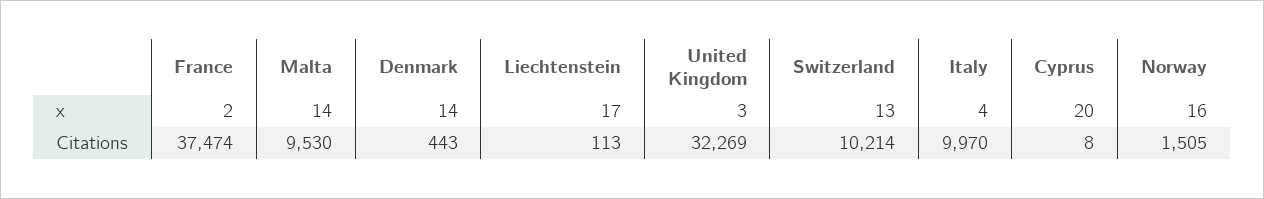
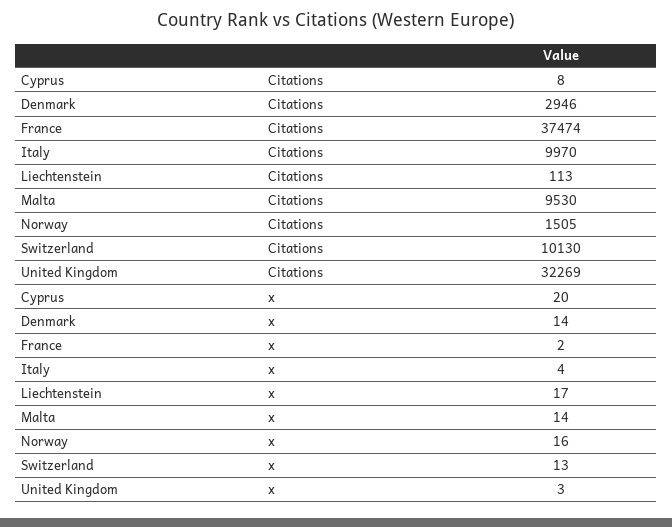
  {
    "France": {
      "x": 2,
      "Citations": 37474
    },
    "Malta": {
      "x": 14,
      "Citations": 9530
    },
    "Denmark": {
      "x": 14,
-     "Citations": 443
+     "Citations": 2946
    },
    "Liechtenstein": {
      "x": 17,
      "Citations": 113
    },
    "United Kingdom": {
      "x": 3,
      "Citations": 32269
    },
    "Switzerland": {
      "x": 13,
-     "Citations": 10214
+     "Citations": 10130
    },
    "Italy": {
      "x": 4,
      "Citations": 9970
    },
    "Cyprus": {
      "x": 20,
      "Citations": 8
    },
    "Norway": {
      "x": 16,
      "Citations": 1505
    }
  }

